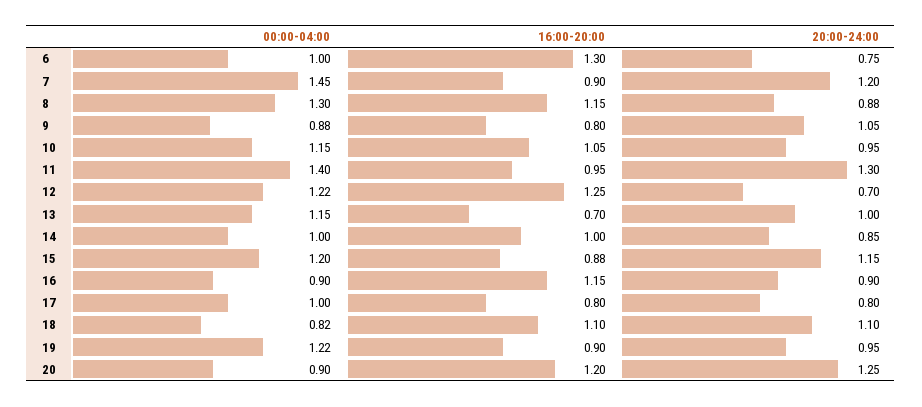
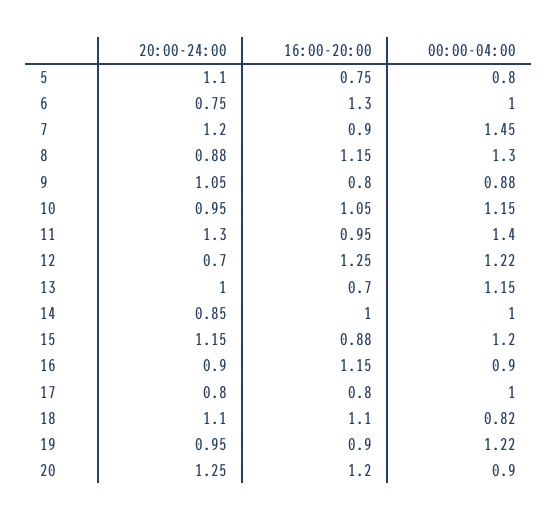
  {
    "00:00-04:00": {
      "6": 1,
      "7": 1.45,
      "8": 1.3,
      "9": 0.88,
      "10": 1.15,
      "11": 1.4,
      "12": 1.22,
      "13": 1.15,
      "14": 1,
      "15": 1.2,
      "16": 0.9,
      "17": 1,
      "18": 0.82,
      "19": 1.22,
-     "20": 0.9
+     "20": 0.9,
+     "5": 0.8
    },
    "16:00-20:00": {
      "6": 1.3,
      "7": 0.9,
      "8": 1.15,
      "9": 0.8,
      "10": 1.05,
      "11": 0.95,
      "12": 1.25,
      "13": 0.7,
      "14": 1,
      "15": 0.88,
      "16": 1.15,
      "17": 0.8,
      "18": 1.1,
      "19": 0.9,
-     "20": 1.2
+     "20": 1.2,
+     "5": 0.75
    },
    "20:00-24:00": {
      "6": 0.75,
      "7": 1.2,
      "8": 0.88,
      "9": 1.05,
      "10": 0.95,
      "11": 1.3,
      "12": 0.7,
      "13": 1,
      "14": 0.85,
      "15": 1.15,
      "16": 0.9,
      "17": 0.8,
      "18": 1.1,
      "19": 0.95,
-     "20": 1.25
+     "20": 1.25,
+     "5": 1.1
    }
  }

